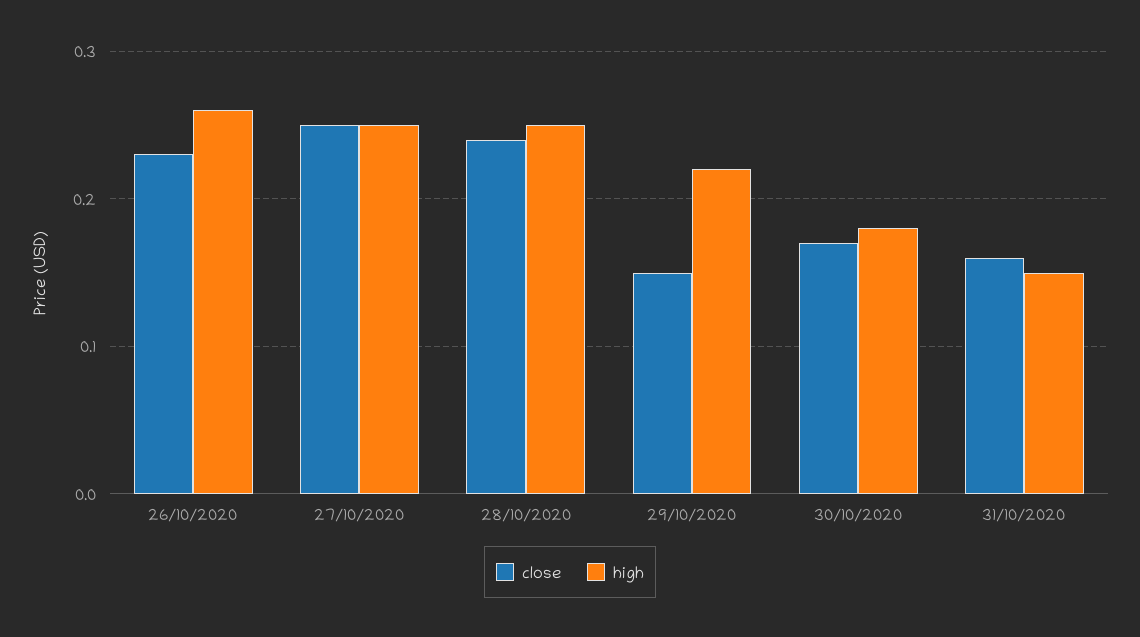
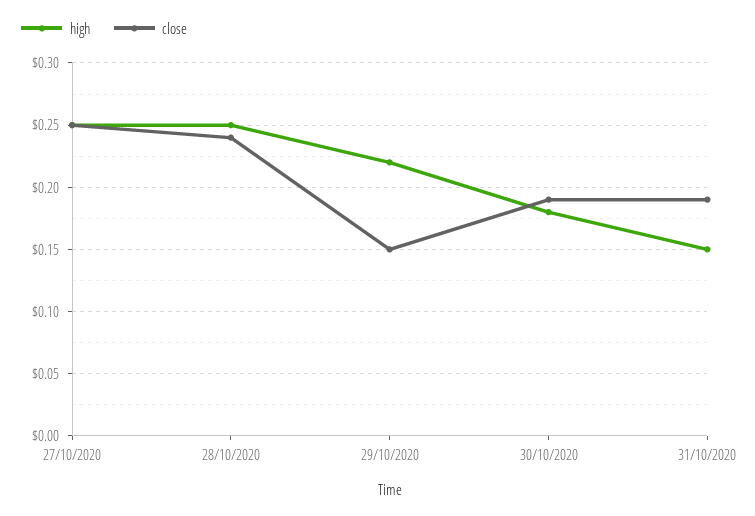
  {
    "close": {
-     "26/10/2020": 0.23,
      "27/10/2020": 0.25,
      "28/10/2020": 0.24,
      "29/10/2020": 0.15,
-     "30/10/2020": 0.17,
+     "30/10/2020": 0.19,
-     "31/10/2020": 0.16
+     "31/10/2020": 0.19
    },
    "high": {
-     "26/10/2020": 0.26,
      "27/10/2020": 0.25,
      "28/10/2020": 0.25,
      "29/10/2020": 0.22,
      "30/10/2020": 0.18,
      "31/10/2020": 0.15
    }
  }

